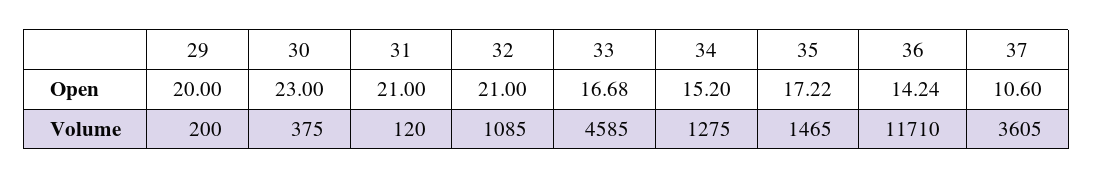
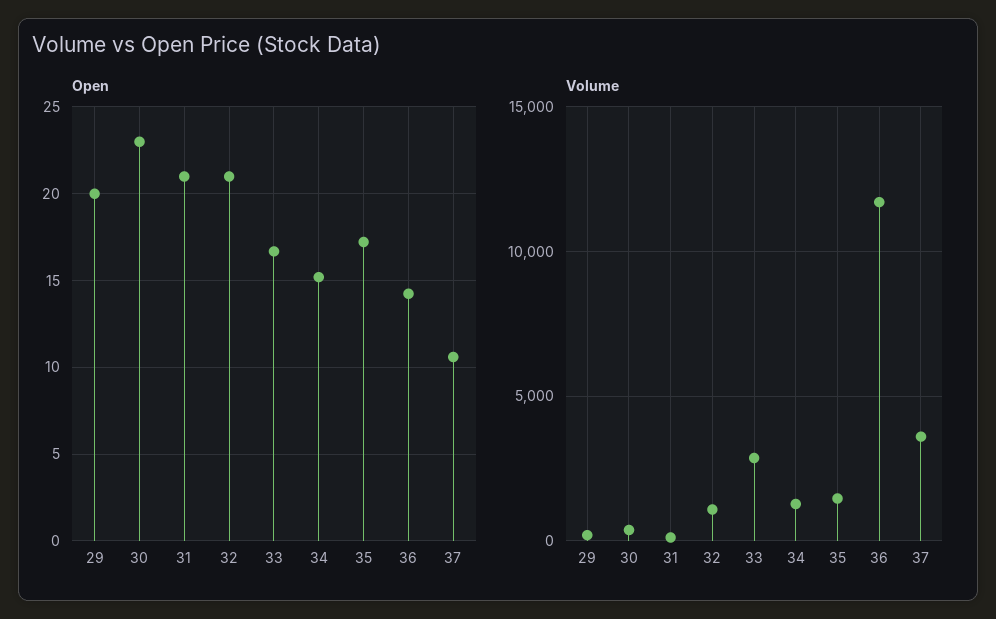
  {
    "Open": {
      "29": 20,
      "30": 23,
      "31": 21,
      "32": 21,
      "33": 16.68,
      "34": 15.2,
      "35": 17.22,
      "36": 14.24,
      "37": 10.6
    },
    "Volume": {
      "29": 200,
      "30": 375,
      "31": 120,
      "32": 1085,
-     "33": 4585,
+     "33": 3000,
      "34": 1275,
      "35": 1465,
      "36": 11710,
      "37": 3605
    }
  }

